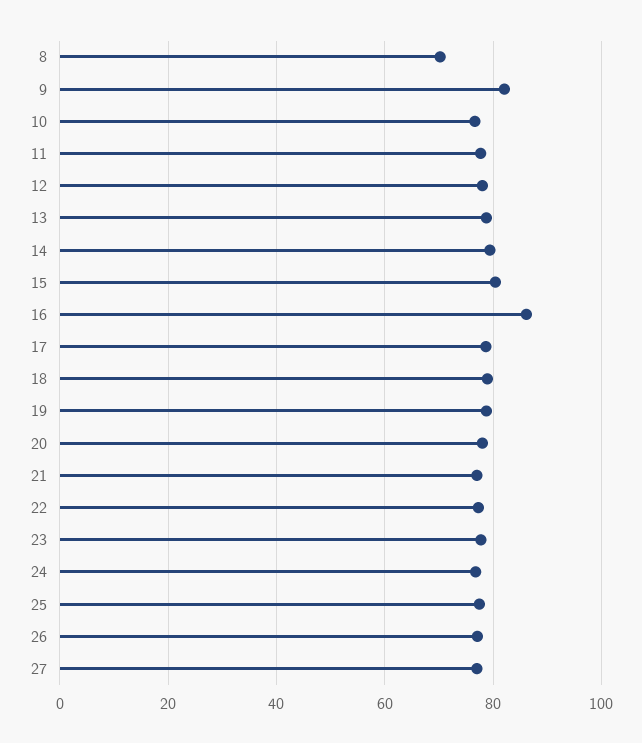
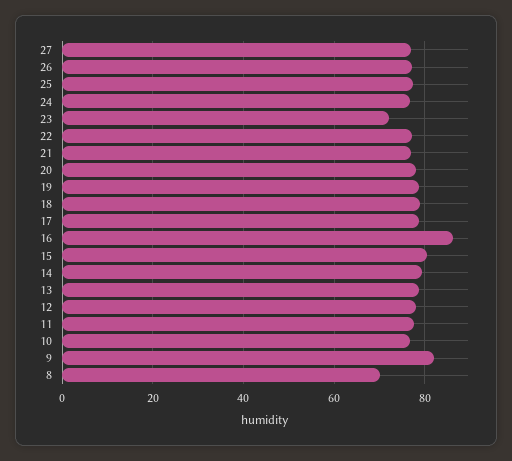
  {
    "8": 70,
    "9": 82,
    "10": 76,
    "11": 78,
    "12": 78,
    "13": 78,
    "14": 80,
    "15": 80,
    "16": 86,
    "17": 78,
    "18": 78,
    "19": 78,
    "20": 78,
    "21": 78,
    "22": 78,
-   "23": 78,
+   "23": 72,
    "24": 76,
    "25": 78,
    "26": 78,
    "27": 78
  }

